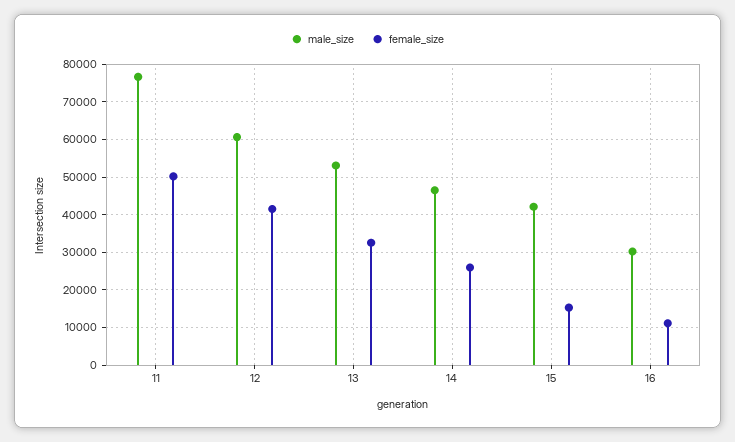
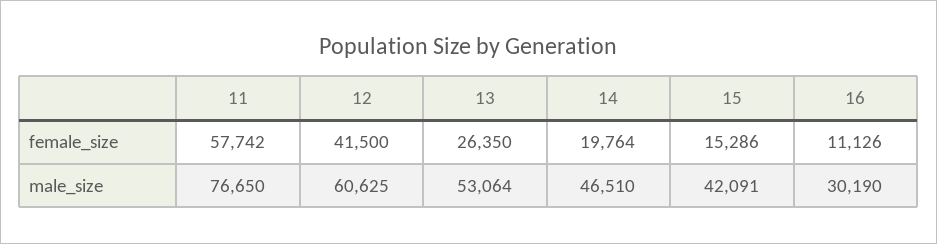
  {
    "male_size": {
      "11": 76650,
      "12": 60625,
      "13": 53064,
      "14": 46510,
      "15": 42091,
      "16": 30190
    },
    "female_size": {
-     "11": 50000,
+     "11": 57742,
      "12": 41500,
-     "13": 32000,
+     "13": 26350,
-     "14": 26000,
+     "14": 19764,
      "15": 15286,
      "16": 11126
    }
  }

